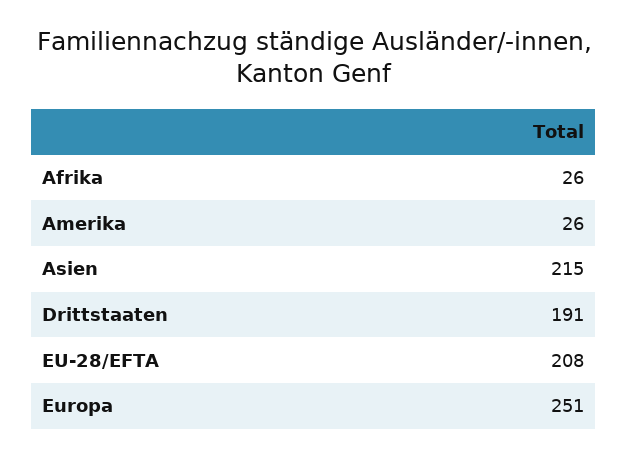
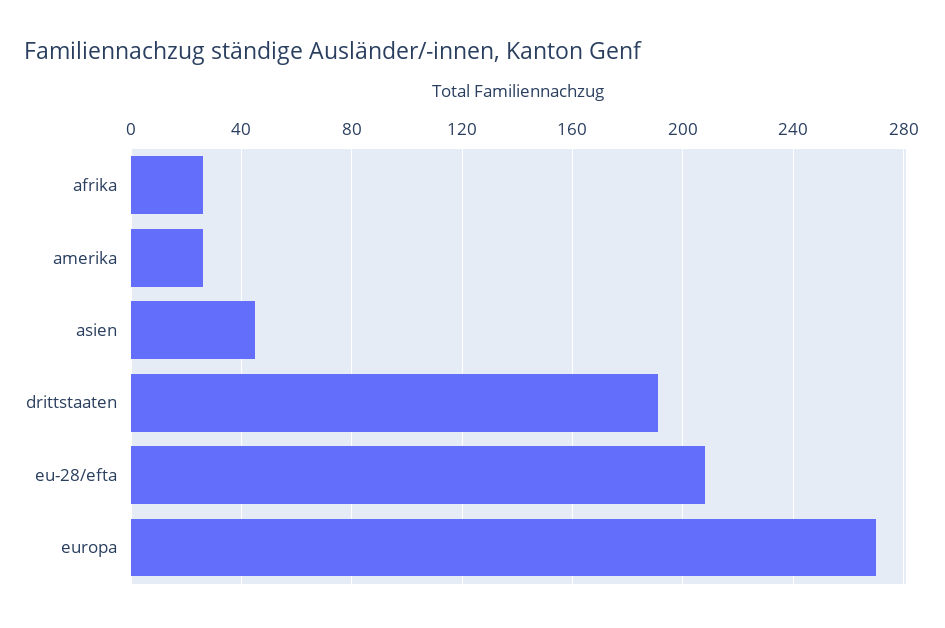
  {
    "Afrika": 26,
    "Amerika": 26,
-   "Asien": 215,
+   "Asien": 45,
    "Drittstaaten": 191,
    "EU-28/EFTA": 208,
-   "Europa": 251
+   "Europa": 270
  }

